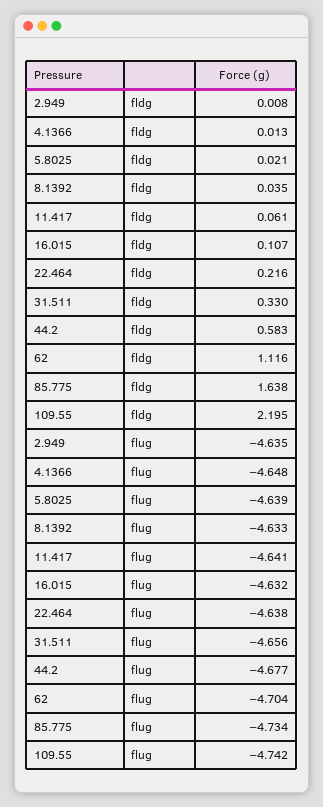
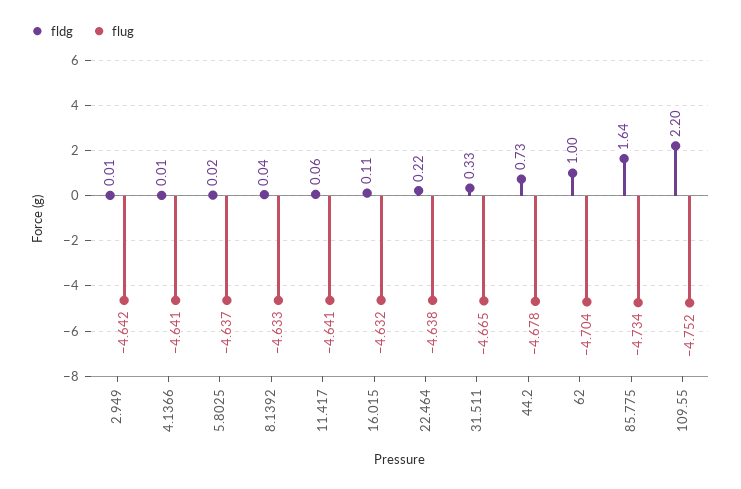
  {
    "fldg": {
      "2.949": 0.008,
      "4.1366": 0.013,
      "5.8025": 0.021,
      "8.1392": 0.035,
      "11.417": 0.061,
      "16.015": 0.107,
      "22.464": 0.216,
      "31.511": 0.33,
-     "44.2": 0.583,
+     "44.2": 0.73,
-     "62": 1.116,
+     "62": 1,
      "85.775": 1.638,
      "109.55": 2.195
    },
    "flug": {
-     "2.949": -4.635,
+     "2.949": -4.642,
-     "4.1366": -4.648,
+     "4.1366": -4.641,
-     "5.8025": -4.639,
+     "5.8025": -4.637,
      "8.1392": -4.633,
      "11.417": -4.641,
      "16.015": -4.632,
      "22.464": -4.638,
-     "31.511": -4.656,
+     "31.511": -4.665,
-     "44.2": -4.677,
+     "44.2": -4.678,
      "62": -4.704,
      "85.775": -4.734,
-     "109.55": -4.742
+     "109.55": -4.752
    }
  }

